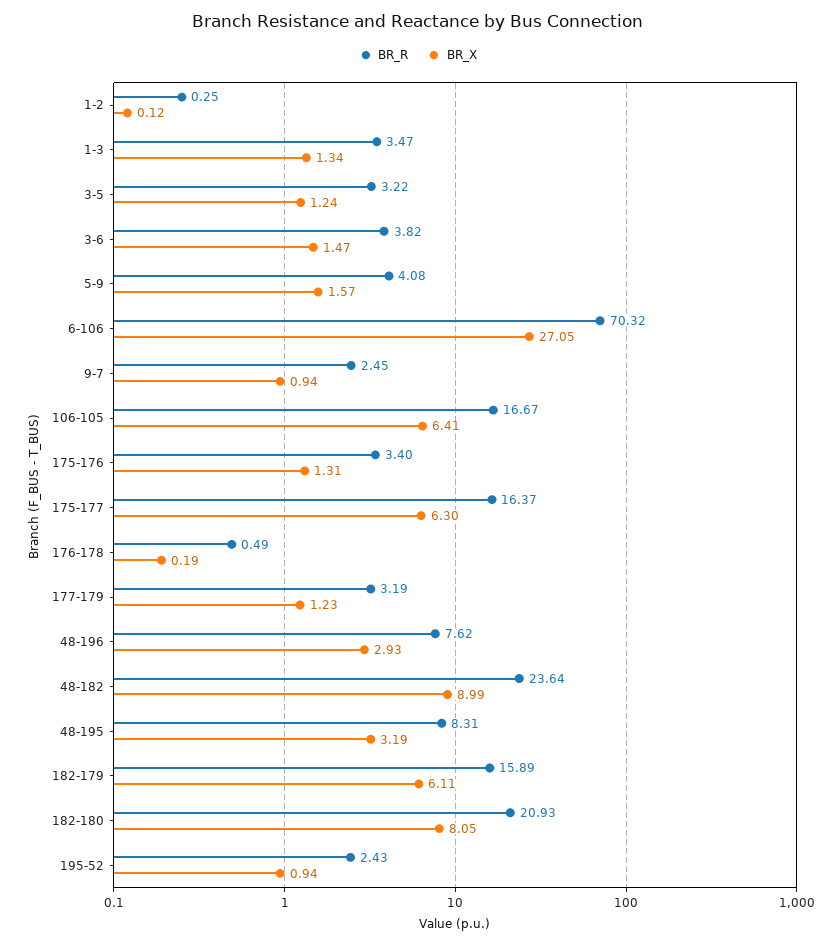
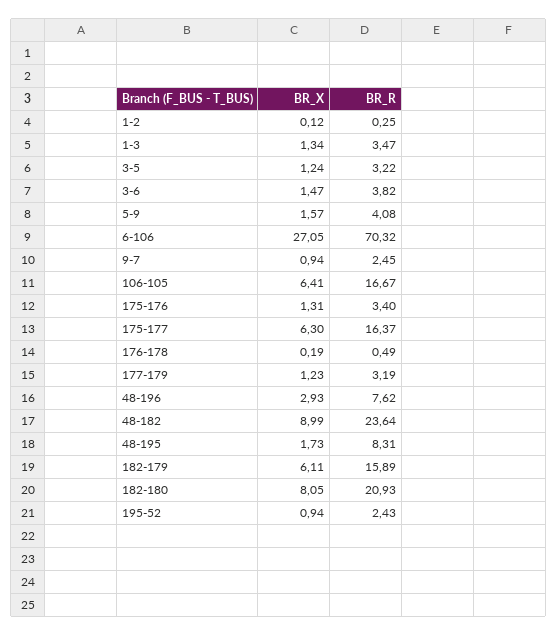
  {
    "BR_R": {
      "1-2": 0.25,
      "1-3": 3.47,
      "3-5": 3.22,
      "3-6": 3.82,
      "5-9": 4.08,
      "6-106": 70.32,
      "9-7": 2.45,
      "106-105": 16.67,
      "175-176": 3.4,
      "175-177": 16.37,
      "176-178": 0.49,
      "177-179": 3.19,
      "48-196": 7.62,
      "48-182": 23.64,
      "48-195": 8.31,
      "182-179": 15.89,
      "182-180": 20.93,
      "195-52": 2.43
    },
    "BR_X": {
      "1-2": 0.12,
      "1-3": 1.34,
      "3-5": 1.24,
      "3-6": 1.47,
      "5-9": 1.57,
      "6-106": 27.05,
      "9-7": 0.94,
      "106-105": 6.41,
      "175-176": 1.31,
      "175-177": 6.3,
      "176-178": 0.19,
      "177-179": 1.23,
      "48-196": 2.93,
      "48-182": 8.99,
-     "48-195": 3.19,
+     "48-195": 1.73,
      "182-179": 6.11,
      "182-180": 8.05,
      "195-52": 0.94
    }
  }

